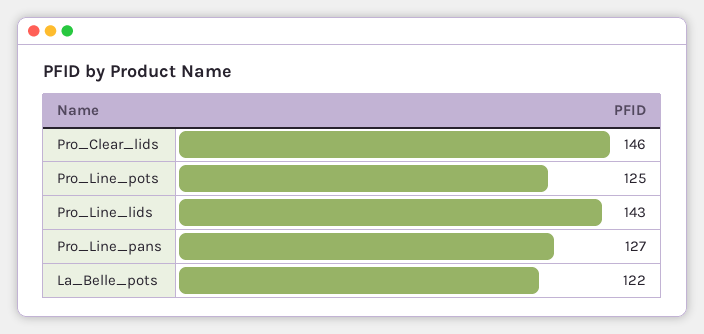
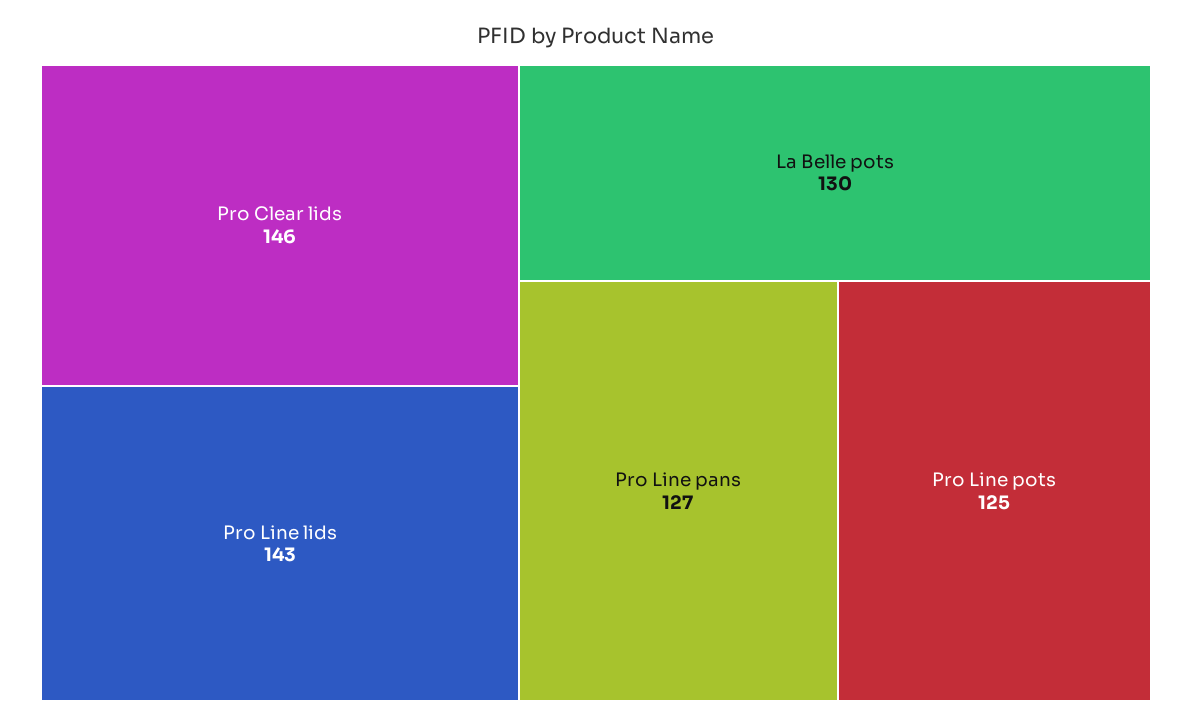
  {
    "Pro_Clear_lids": 146,
    "Pro_Line_pots": 125,
    "Pro_Line_lids": 143,
    "Pro_Line_pans": 127,
-   "La_Belle_pots": 122
+   "La_Belle_pots": 130
  }

